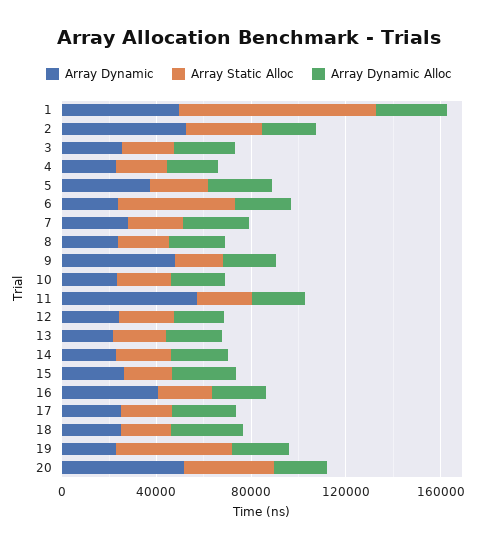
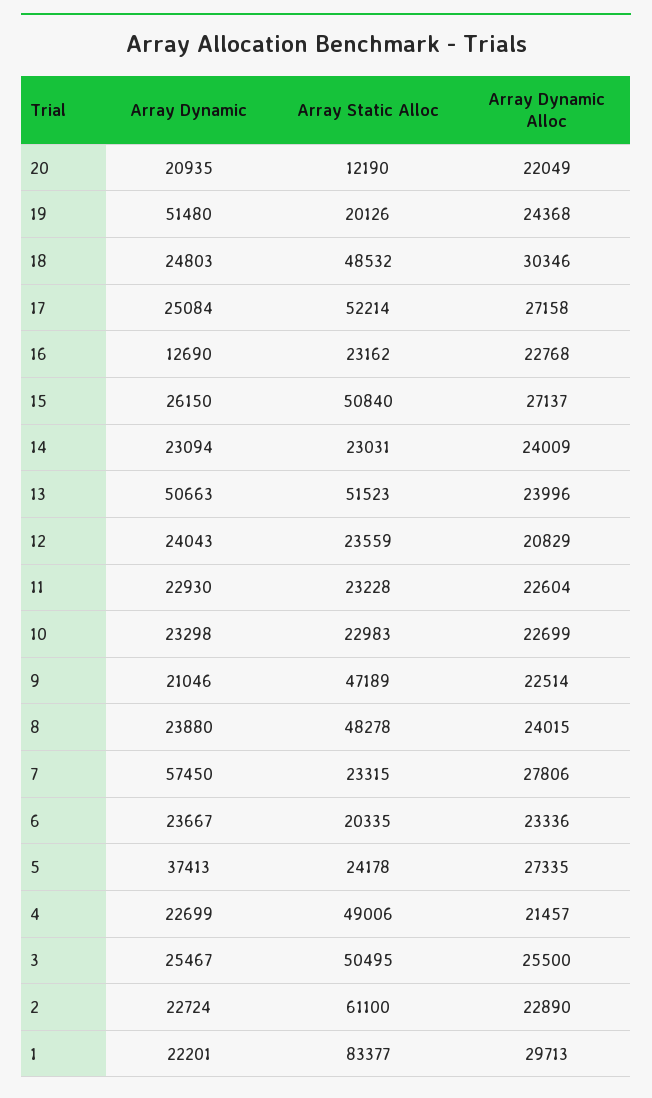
  {
    "Array Dynamic": {
-     "1": 50000,
+     "1": 22201,
-     "2": 50000,
+     "2": 22724,
      "3": 25467,
      "4": 22699,
      "5": 37413,
      "6": 23667,
-     "7": 30000,
+     "7": 57450,
      "8": 23880,
-     "9": 50000,
+     "9": 21046,
      "10": 23298,
-     "11": 60000,
+     "11": 22930,
      "12": 24043,
-     "13": 20000,
+     "13": 50663,
      "14": 23094,
      "15": 26150,
-     "16": 40000,
+     "16": 12690,
      "17": 25084,
      "18": 24803,
-     "19": 20000,
+     "19": 51480,
-     "20": 50000
+     "20": 20935
    },
    "Array Static Alloc": {
      "1": 83377,
-     "2": 30000,
+     "2": 61100,
-     "3": 20000,
+     "3": 50495,
-     "4": 20000,
+     "4": 49006,
      "5": 24178,
-     "6": 50000,
+     "6": 20335,
      "7": 23315,
-     "8": 20000,
+     "8": 48278,
-     "9": 20000,
+     "9": 47189,
      "10": 22983,
      "11": 23228,
      "12": 23559,
-     "13": 20000,
+     "13": 51523,
      "14": 23031,
-     "15": 20000,
+     "15": 50840,
      "16": 23162,
-     "17": 20000,
+     "17": 52214,
-     "18": 20000,
+     "18": 48532,
-     "19": 50000,
+     "19": 20126,
-     "20": 40000
+     "20": 12190
    },
    "Array Dynamic Alloc": {
      "1": 29713,
      "2": 22890,
      "3": 25500,
      "4": 21457,
      "5": 27335,
      "6": 23336,
      "7": 27806,
      "8": 24015,
      "9": 22514,
      "10": 22699,
      "11": 22604,
      "12": 20829,
      "13": 23996,
      "14": 24009,
      "15": 27137,
      "16": 22768,
      "17": 27158,
      "18": 30346,
      "19": 24368,
      "20": 22049
    }
  }

